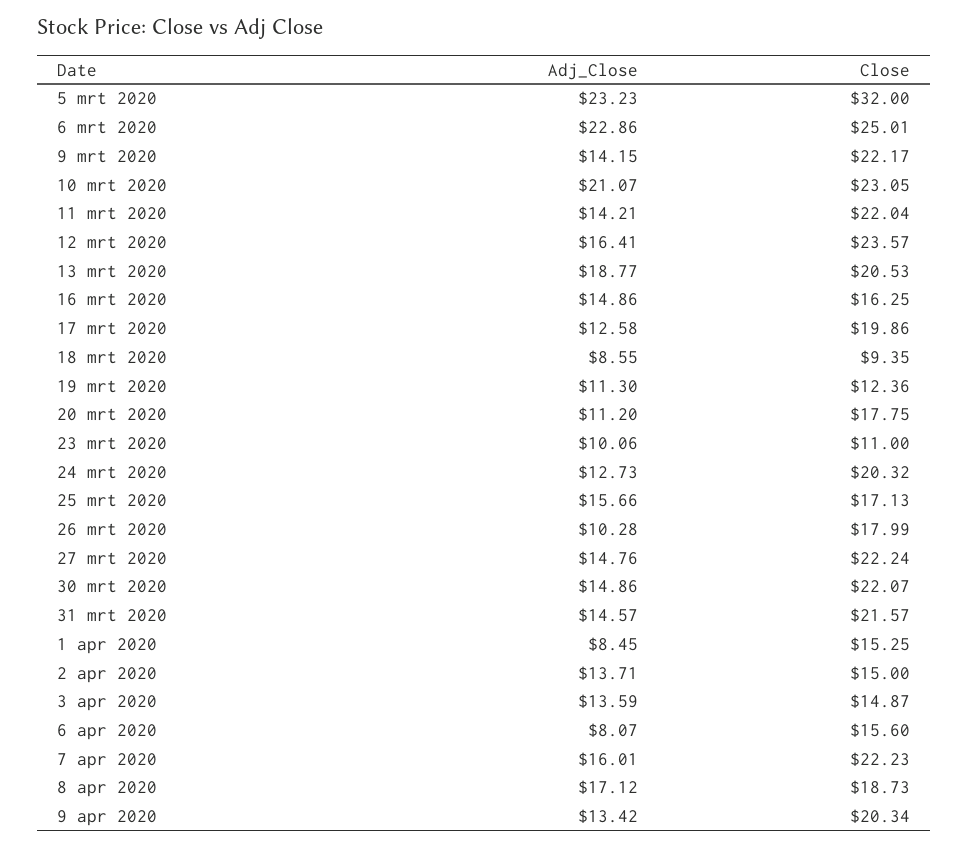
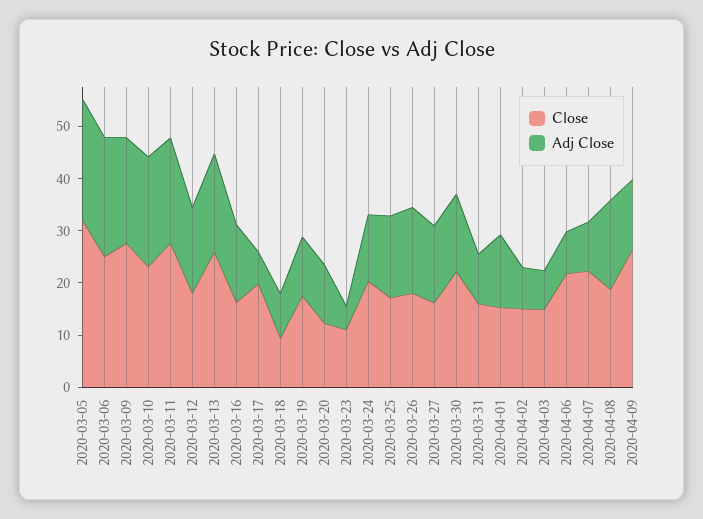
  {
    "Adj_Close": {
      "5 mrt 2020": 23.23,
      "6 mrt 2020": 22.86,
-     "9 mrt 2020": 14.15,
+     "9 mrt 2020": 20,
      "10 mrt 2020": 21.07,
-     "11 mrt 2020": 14.21,
+     "11 mrt 2020": 20,
      "12 mrt 2020": 16.41,
      "13 mrt 2020": 18.77,
      "16 mrt 2020": 14.86,
-     "17 mrt 2020": 12.58,
+     "17 mrt 2020": 6,
      "18 mrt 2020": 8.55,
      "19 mrt 2020": 11.3,
      "20 mrt 2020": 11.2,
-     "23 mrt 2020": 10.06,
+     "23 mrt 2020": 4,
      "24 mrt 2020": 12.73,
      "25 mrt 2020": 15.66,
-     "26 mrt 2020": 10.28,
+     "26 mrt 2020": 16,
      "27 mrt 2020": 14.76,
      "30 mrt 2020": 14.86,
-     "31 mrt 2020": 14.57,
+     "31 mrt 2020": 10,
-     "1 apr 2020": 8.45,
+     "1 apr 2020": 14,
-     "2 apr 2020": 13.71,
+     "2 apr 2020": 8,
-     "3 apr 2020": 13.59,
+     "3 apr 2020": 8,
      "6 apr 2020": 8.07,
-     "7 apr 2020": 16.01,
+     "7 apr 2020": 10,
      "8 apr 2020": 17.12,
      "9 apr 2020": 13.42
    },
    "Close": {
      "5 mrt 2020": 32,
      "6 mrt 2020": 25.01,
-     "9 mrt 2020": 22.17,
+     "9 mrt 2020": 28,
      "10 mrt 2020": 23.05,
-     "11 mrt 2020": 22.04,
+     "11 mrt 2020": 28,
-     "12 mrt 2020": 23.57,
+     "12 mrt 2020": 18,
-     "13 mrt 2020": 20.53,
+     "13 mrt 2020": 26,
      "16 mrt 2020": 16.25,
      "17 mrt 2020": 19.86,
      "18 mrt 2020": 9.35,
-     "19 mrt 2020": 12.36,
+     "19 mrt 2020": 18,
-     "20 mrt 2020": 17.75,
+     "20 mrt 2020": 12,
      "23 mrt 2020": 11,
      "24 mrt 2020": 20.32,
      "25 mrt 2020": 17.13,
      "26 mrt 2020": 17.99,
-     "27 mrt 2020": 22.24,
+     "27 mrt 2020": 16,
      "30 mrt 2020": 22.07,
-     "31 mrt 2020": 21.57,
+     "31 mrt 2020": 16,
      "1 apr 2020": 15.25,
      "2 apr 2020": 15,
      "3 apr 2020": 14.87,
-     "6 apr 2020": 15.6,
+     "6 apr 2020": 22,
      "7 apr 2020": 22.23,
      "8 apr 2020": 18.73,
-     "9 apr 2020": 20.34
+     "9 apr 2020": 26
    }
  }

